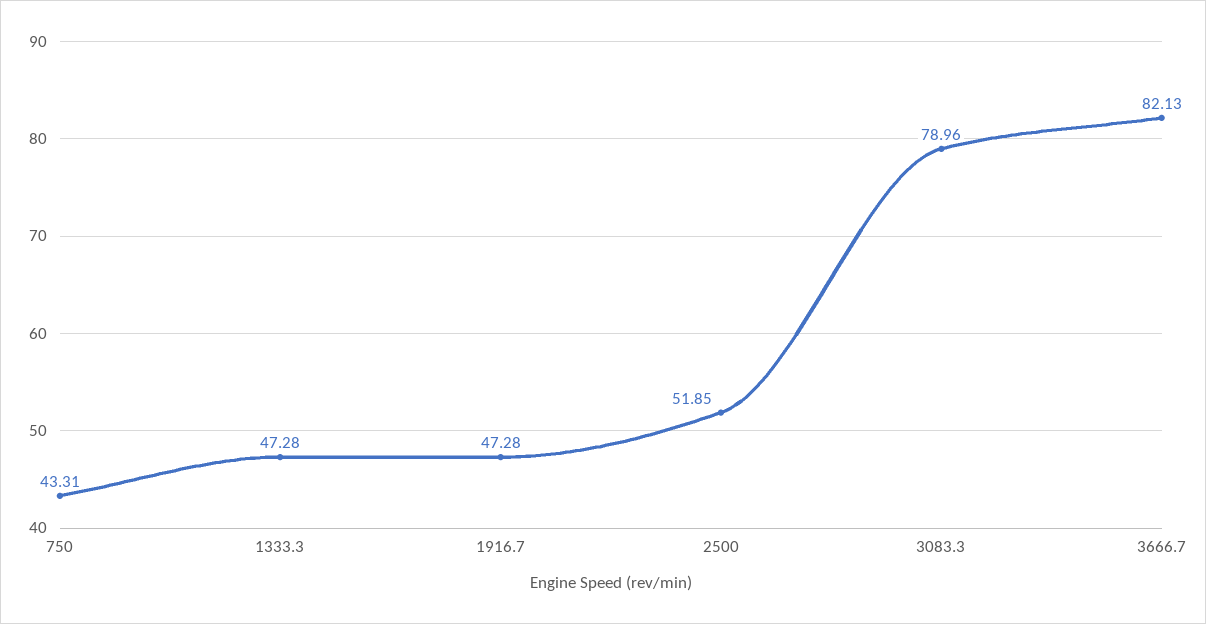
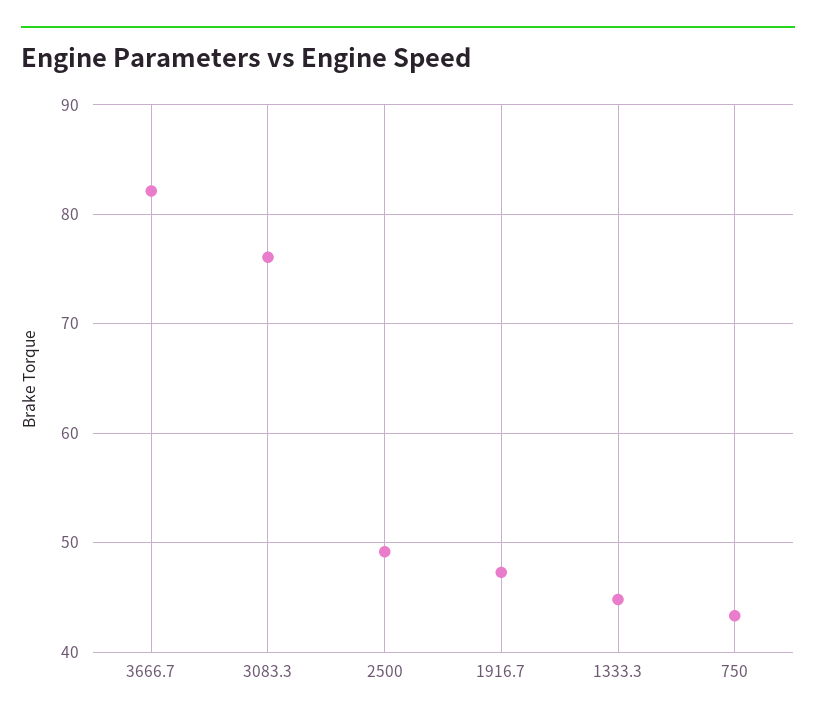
  {
    "750": 43.31,
-   "1333.3": 47.28,
+   "1333.3": 45,
    "1916.7": 47.28,
-   "2500": 51.85,
+   "2500": 49,
-   "3083.3": 78.96,
+   "3083.3": 76,
    "3666.7": 82.13
  }

